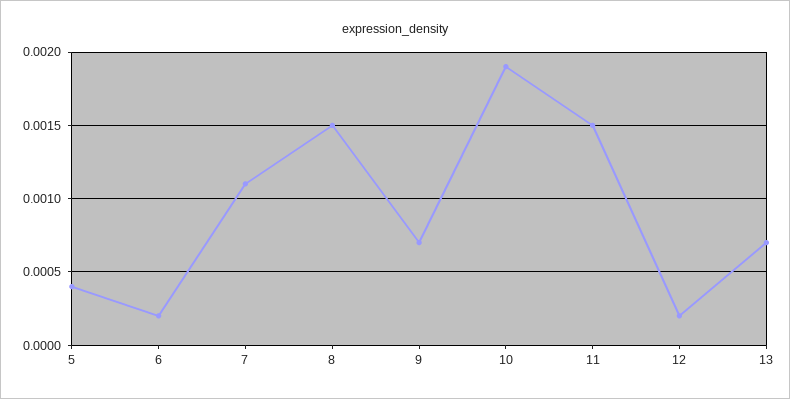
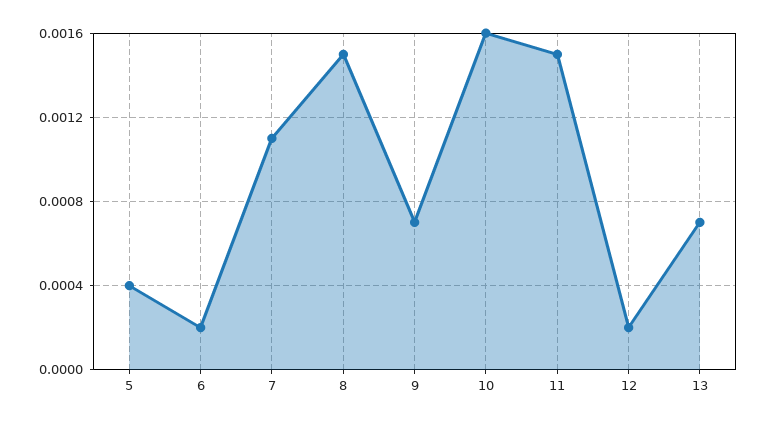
  {
    "5": 0.0004,
    "6": 0.0002,
    "7": 0.0011,
    "8": 0.0015,
    "9": 0.0007,
-   "10": 0.0019,
+   "10": 0.0016,
    "11": 0.0015,
    "12": 0.0002,
    "13": 0.0007
  }

